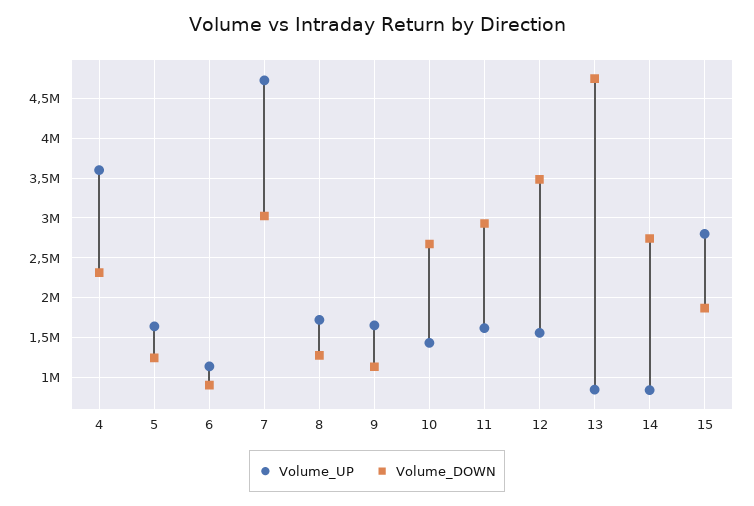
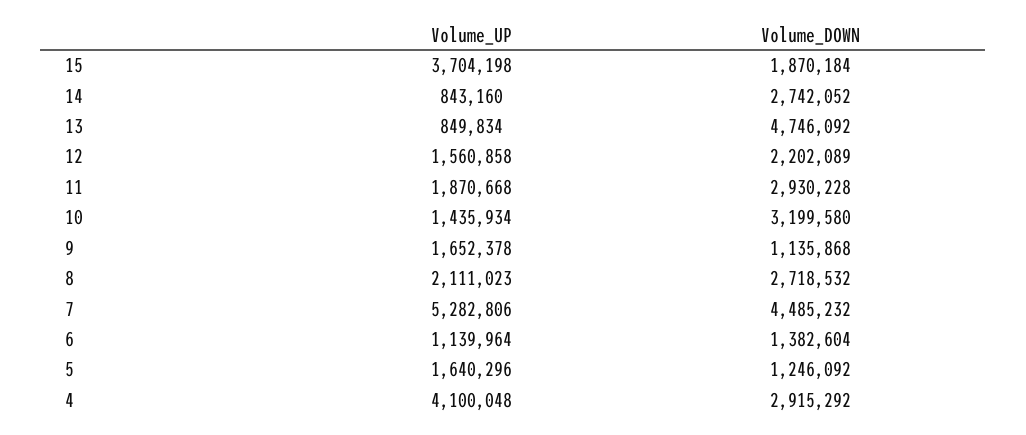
  {
    "Volume_UP": {
-     "4": 3600000,
+     "4": 4100048,
      "5": 1640296,
      "6": 1139964,
-     "7": 4700000,
+     "7": 5282806,
-     "8": 1700000,
+     "8": 2111023,
      "9": 1652378,
      "10": 1435934,
-     "11": 1600000,
+     "11": 1870668,
      "12": 1560858,
      "13": 849834,
      "14": 843160,
-     "15": 2800000
+     "15": 3704198
    },
    "Volume_DOWN": {
-     "4": 2300000,
+     "4": 2915292,
      "5": 1246092,
-     "6": 900000,
+     "6": 1382604,
-     "7": 3000000,
+     "7": 4485232,
-     "8": 1300000,
+     "8": 2718532,
      "9": 1135868,
-     "10": 2700000,
+     "10": 3199580,
      "11": 2930228,
-     "12": 3500000,
+     "12": 2202089,
      "13": 4746092,
      "14": 2742052,
      "15": 1870184
    }
  }

